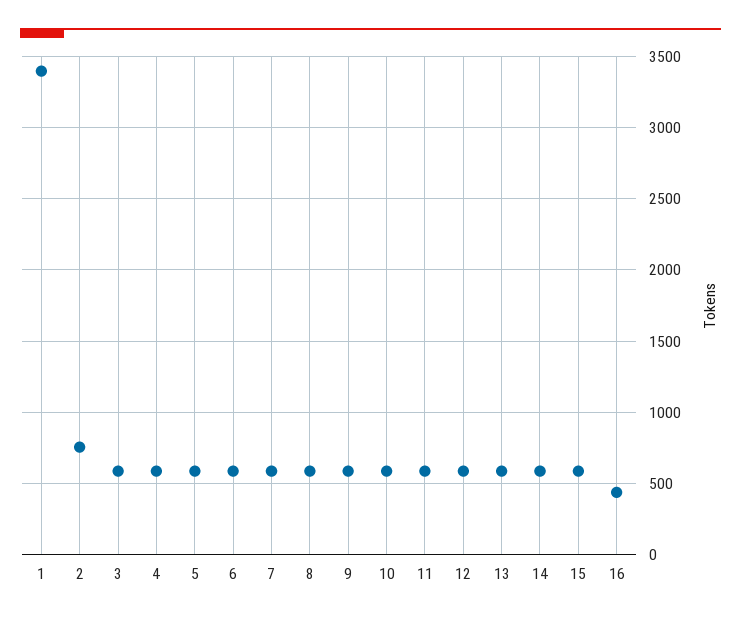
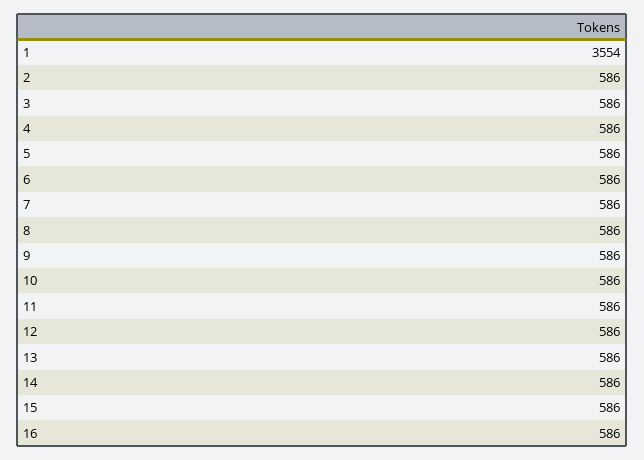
  {
-   "1": 3400,
+   "1": 3554,
-   "2": 750,
+   "2": 586,
    "3": 586,
    "4": 586,
    "5": 586,
    "6": 586,
    "7": 586,
    "8": 586,
    "9": 586,
    "10": 586,
    "11": 586,
    "12": 586,
    "13": 586,
    "14": 586,
    "15": 586,
-   "16": 450
+   "16": 586
  }

